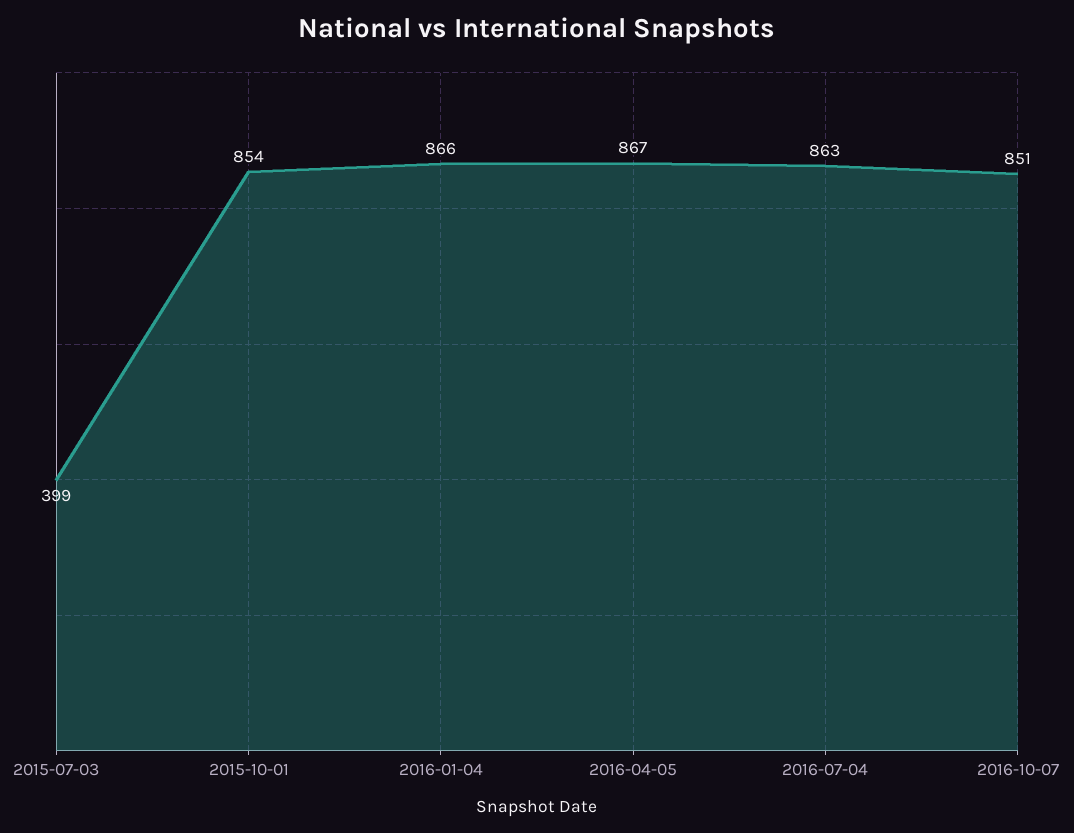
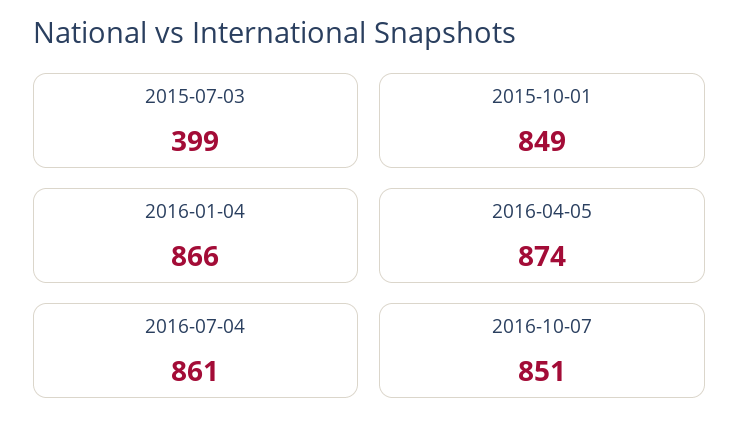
  {
    "2015-07-03": 399,
-   "2015-10-01": 854,
+   "2015-10-01": 849,
    "2016-01-04": 866,
-   "2016-04-05": 867,
+   "2016-04-05": 874,
-   "2016-07-04": 863,
+   "2016-07-04": 861,
    "2016-10-07": 851
  }

